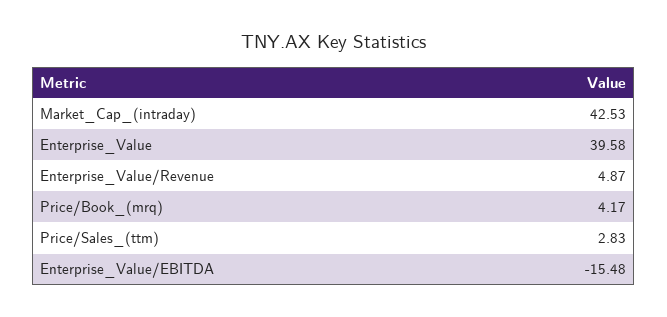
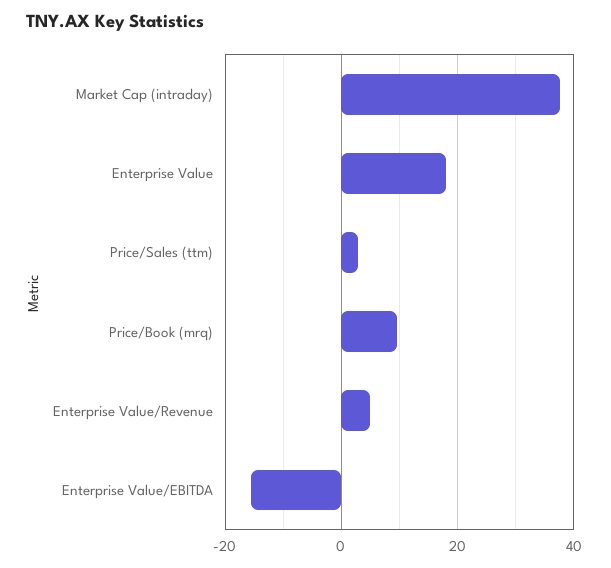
  {
-   "Market_Cap_(intraday)": 42.53,
+   "Market_Cap_(intraday)": 38,
-   "Enterprise_Value": 39.58,
+   "Enterprise_Value": 18,
    "Enterprise_Value/Revenue": 4.87,
-   "Price/Book_(mrq)": 4.17,
+   "Price/Book_(mrq)": 10,
    "Price/Sales_(ttm)": 2.83,
    "Enterprise_Value/EBITDA": -15.48
  }

